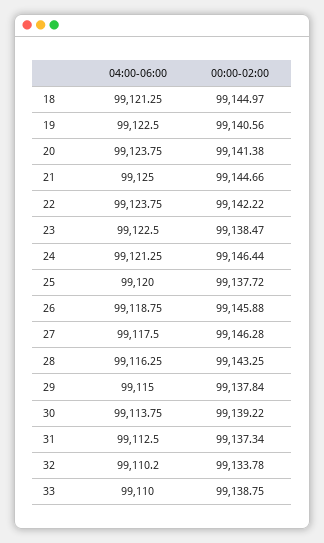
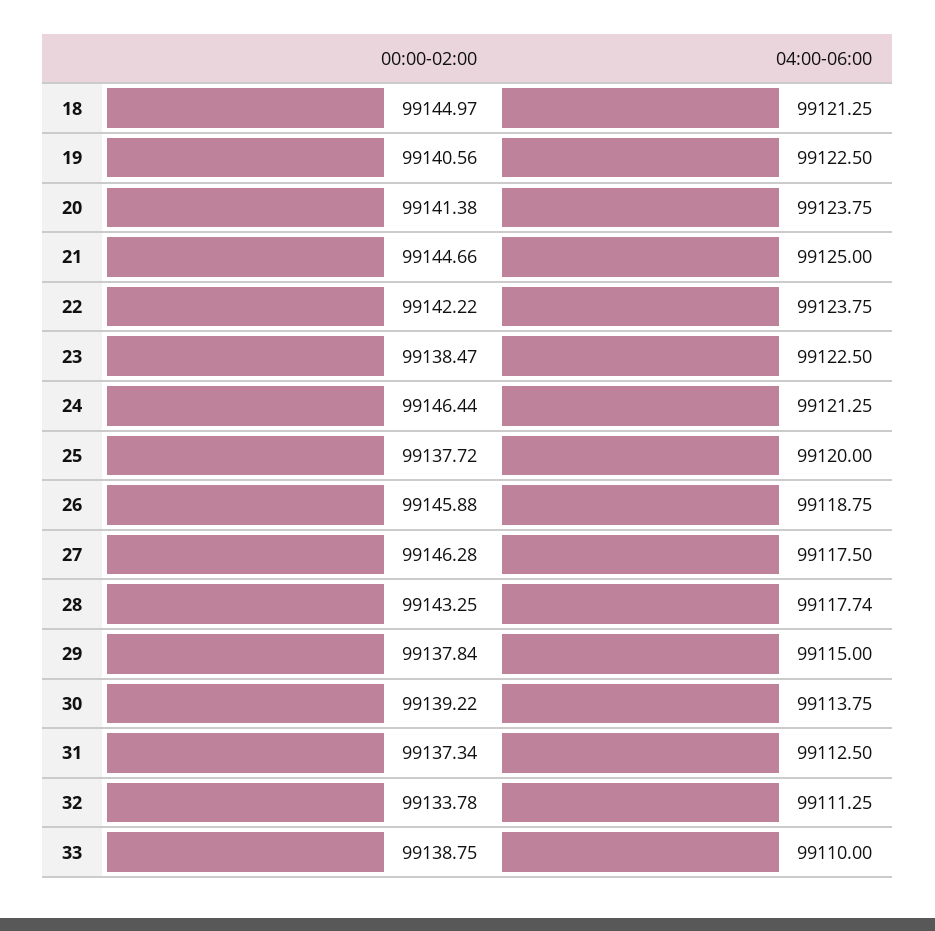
  {
    "04:00-06:00": {
      "18": 99121.25,
      "19": 99122.5,
      "20": 99123.75,
      "21": 99125,
      "22": 99123.75,
      "23": 99122.5,
      "24": 99121.25,
      "25": 99120,
      "26": 99118.75,
      "27": 99117.5,
-     "28": 99116.25,
+     "28": 99117.74,
      "29": 99115,
      "30": 99113.75,
      "31": 99112.5,
-     "32": 99110.2,
+     "32": 99111.25,
      "33": 99110
    },
    "00:00-02:00": {
      "18": 99144.97,
      "19": 99140.56,
      "20": 99141.38,
      "21": 99144.66,
      "22": 99142.22,
      "23": 99138.47,
      "24": 99146.44,
      "25": 99137.72,
      "26": 99145.88,
      "27": 99146.28,
      "28": 99143.25,
      "29": 99137.84,
      "30": 99139.22,
      "31": 99137.34,
      "32": 99133.78,
      "33": 99138.75
    }
  }

